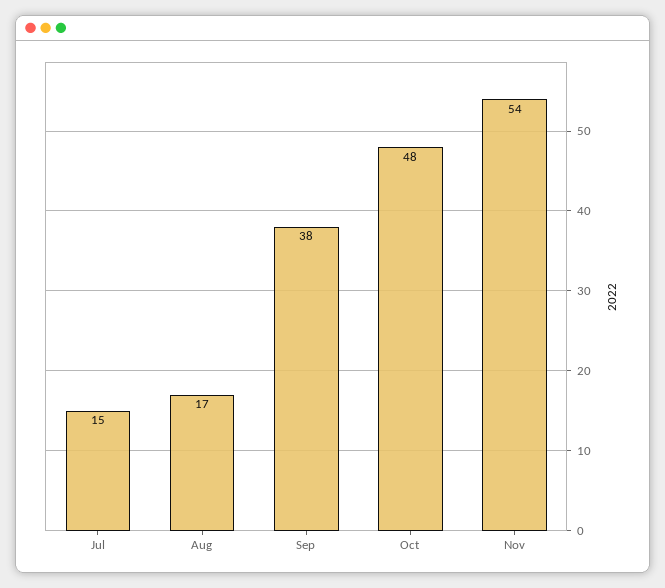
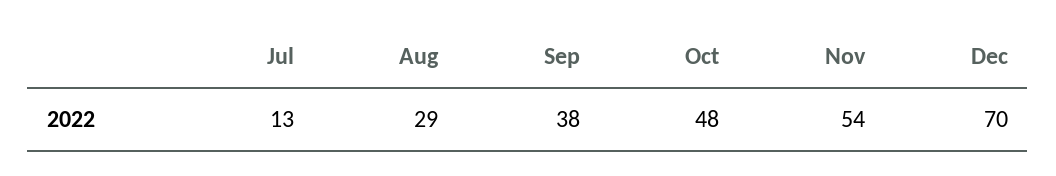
  {
-   "Jul": 15,
+   "Jul": 13,
-   "Aug": 17,
+   "Aug": 29,
    "Sep": 38,
    "Oct": 48,
-   "Nov": 54
+   "Nov": 54,
+   "Dec": 70
  }

